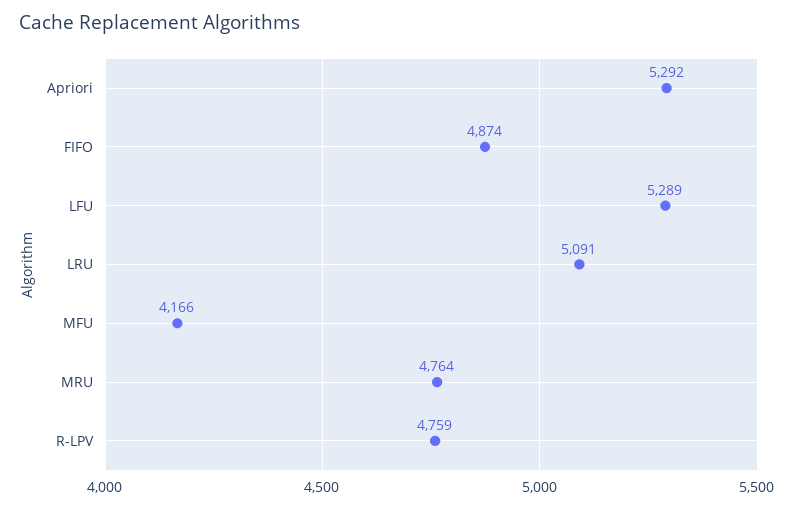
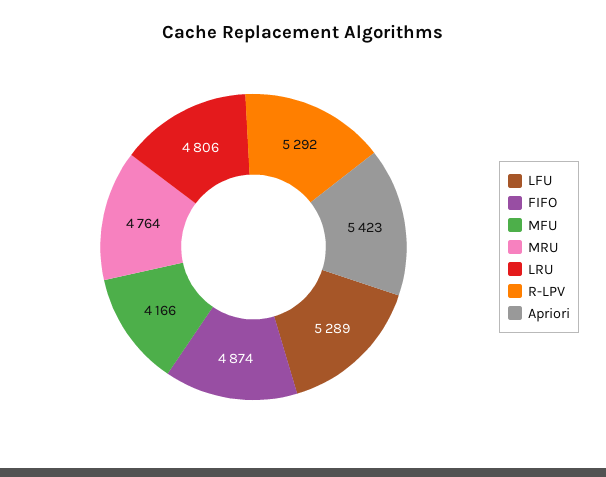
  {
-   "Apriori": 5292,
+   "Apriori": 5423,
    "FIFO": 4874,
    "LFU": 5289,
-   "LRU": 5091,
+   "LRU": 4806,
    "MFU": 4166,
    "MRU": 4764,
-   "R-LPV": 4759
+   "R-LPV": 5292
  }

